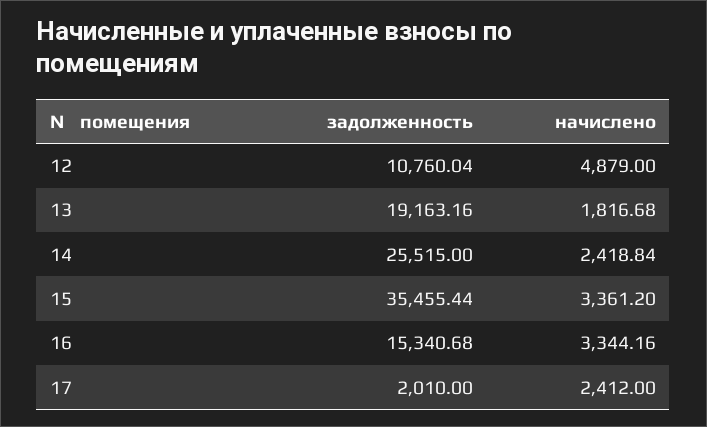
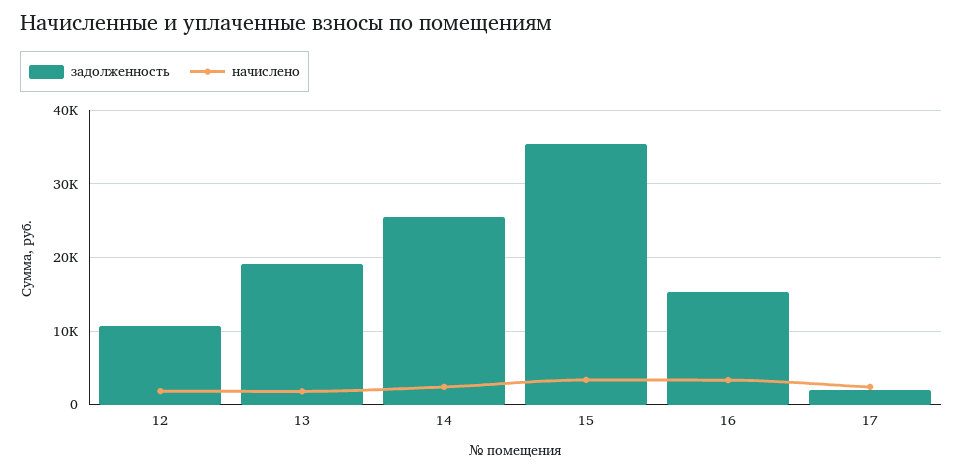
  {
    "задолженность": {
      "12": 10760.04,
      "13": 19163.16,
      "14": 25515,
      "15": 35455.44,
      "16": 15340.68,
      "17": 2010
    },
    "начислено": {
-     "12": 4879,
+     "12": 2000,
      "13": 1816.68,
      "14": 2418.84,
      "15": 3361.2,
      "16": 3344.16,
      "17": 2412
    }
  }

